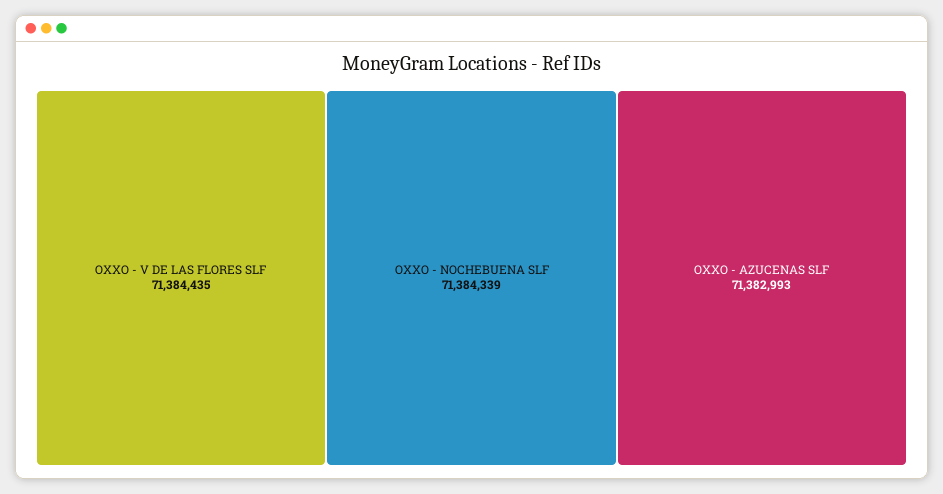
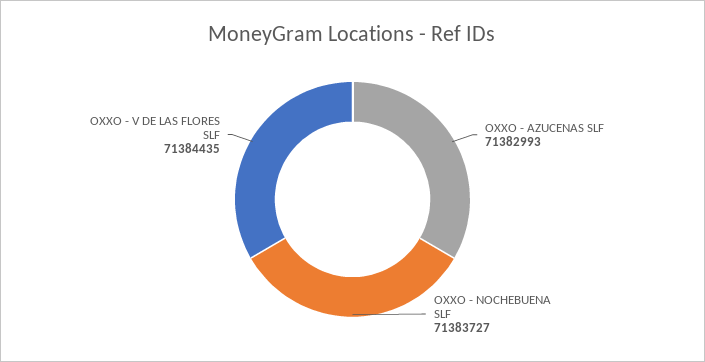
  {
    "OXXO - V DE LAS FLORES SLF": 71384435,
-   "OXXO - NOCHEBUENA SLF": 71384339,
+   "OXXO - NOCHEBUENA SLF": 71383727,
    "OXXO - AZUCENAS SLF": 71382993
  }

